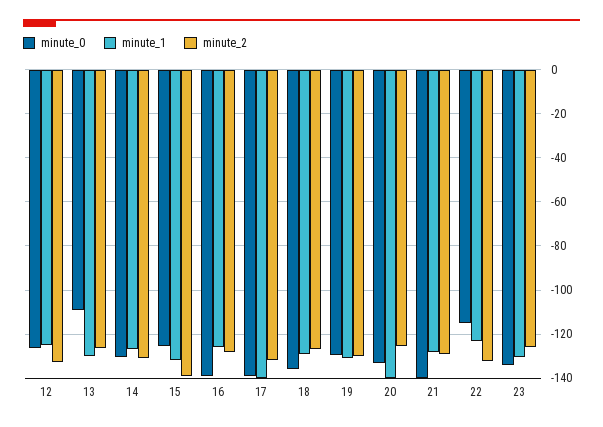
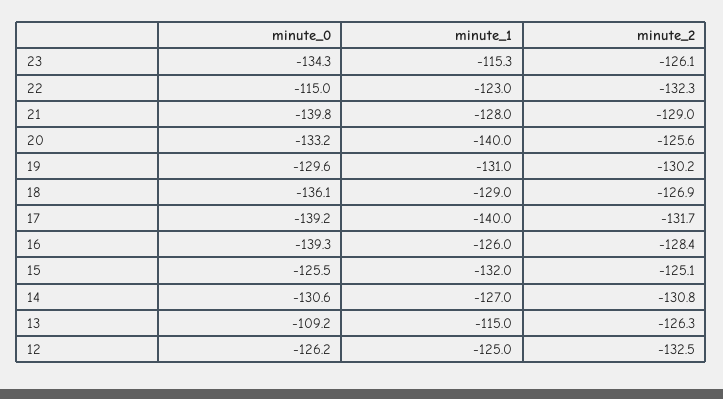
  {
    "minute_0": {
      "12": -126.2,
      "13": -109.2,
      "14": -130.6,
      "15": -125.5,
      "16": -139.3,
      "17": -139.2,
      "18": -136.1,
      "19": -129.6,
      "20": -133.2,
      "21": -139.8,
      "22": -115,
      "23": -134.3
    },
    "minute_1": {
      "12": -125,
-     "13": -130,
+     "13": -115,
      "14": -127,
      "15": -132,
      "16": -126,
      "17": -140,
      "18": -129,
      "19": -131,
      "20": -140,
      "21": -128,
      "22": -123,
-     "23": -130
+     "23": -115.3
    },
    "minute_2": {
      "12": -132.5,
      "13": -126.3,
      "14": -130.8,
-     "15": -140,
+     "15": -125.1,
      "16": -128.4,
      "17": -131.7,
      "18": -126.9,
      "19": -130.2,
      "20": -125.6,
      "21": -129,
      "22": -132.3,
      "23": -126.1
    }
  }

